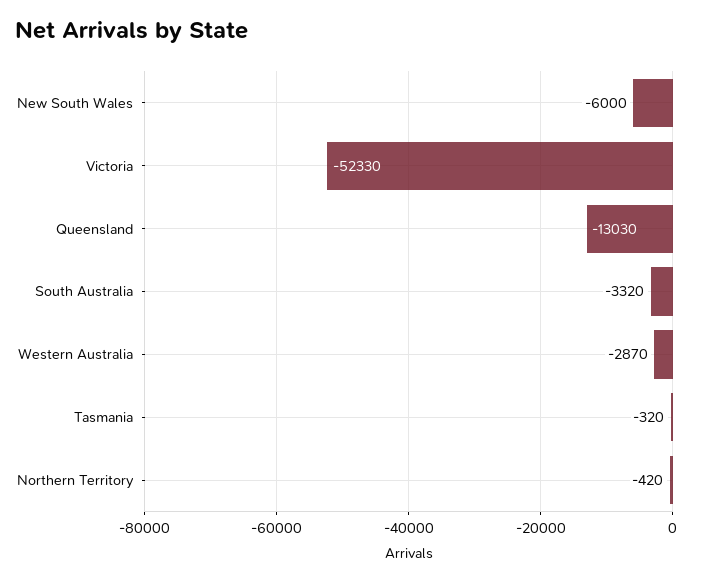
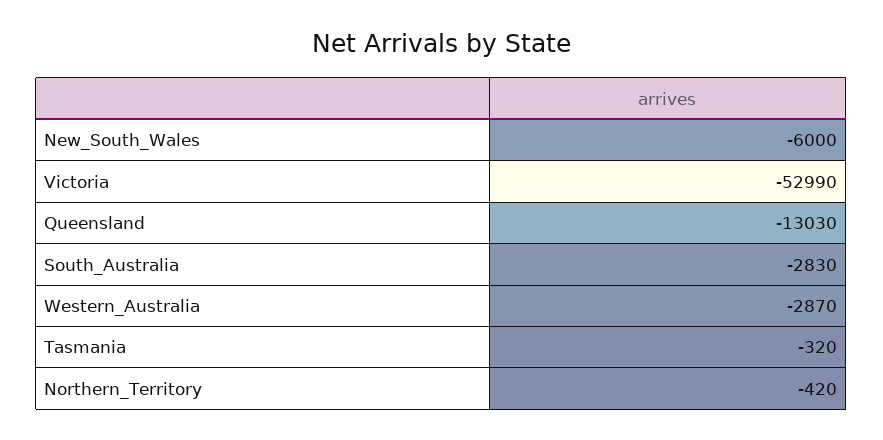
  {
    "New South Wales": -6000,
-   "Victoria": -52330,
+   "Victoria": -52990,
    "Queensland": -13030,
-   "South Australia": -3320,
+   "South Australia": -2830,
    "Western Australia": -2870,
    "Tasmania": -320,
    "Northern Territory": -420
  }

